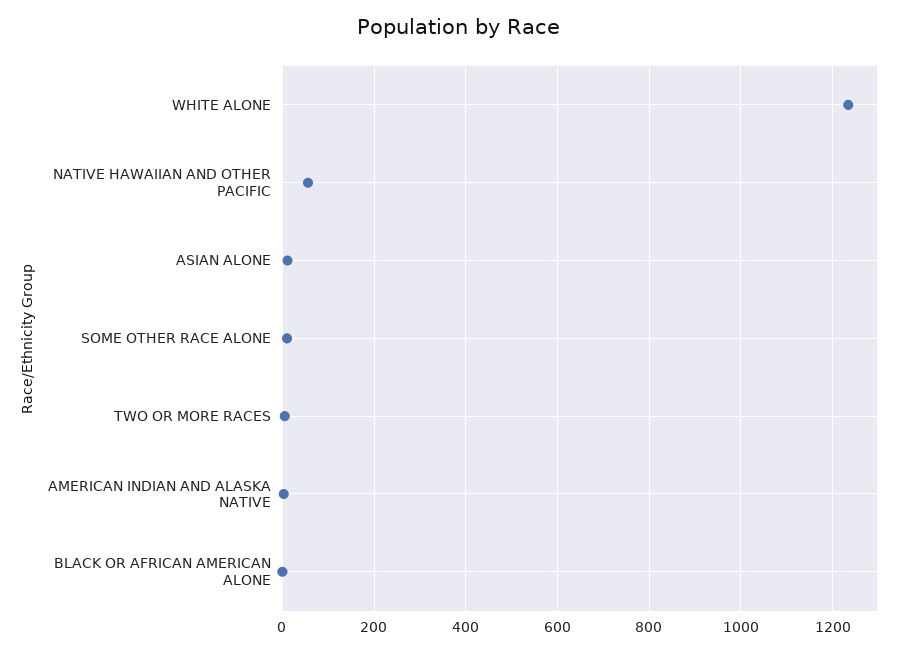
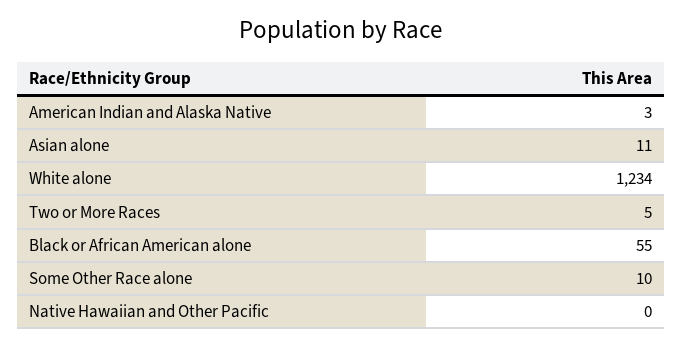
  {
    "WHITE ALONE": 1234,
-   "NATIVE HAWAIIAN AND OTHER PACIFIC": 60,
+   "NATIVE HAWAIIAN AND OTHER PACIFIC": 0,
    "ASIAN ALONE": 11,
    "SOME OTHER RACE ALONE": 10,
    "TWO OR MORE RACES": 5,
    "AMERICAN INDIAN AND ALASKA NATIVE": 3,
-   "BLACK OR AFRICAN AMERICAN ALONE": 0
+   "BLACK OR AFRICAN AMERICAN ALONE": 55
  }

